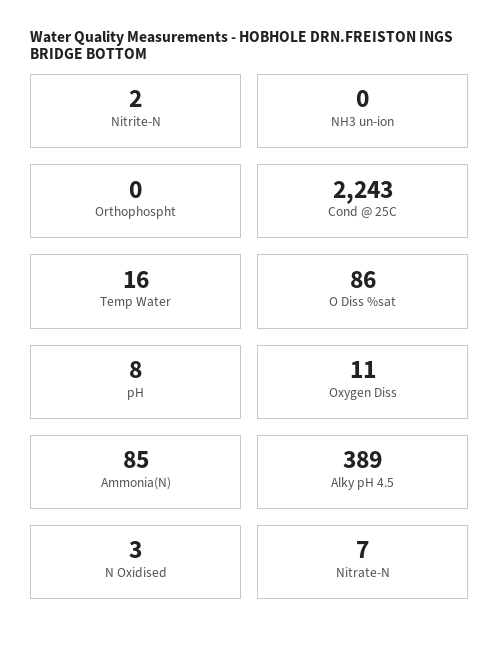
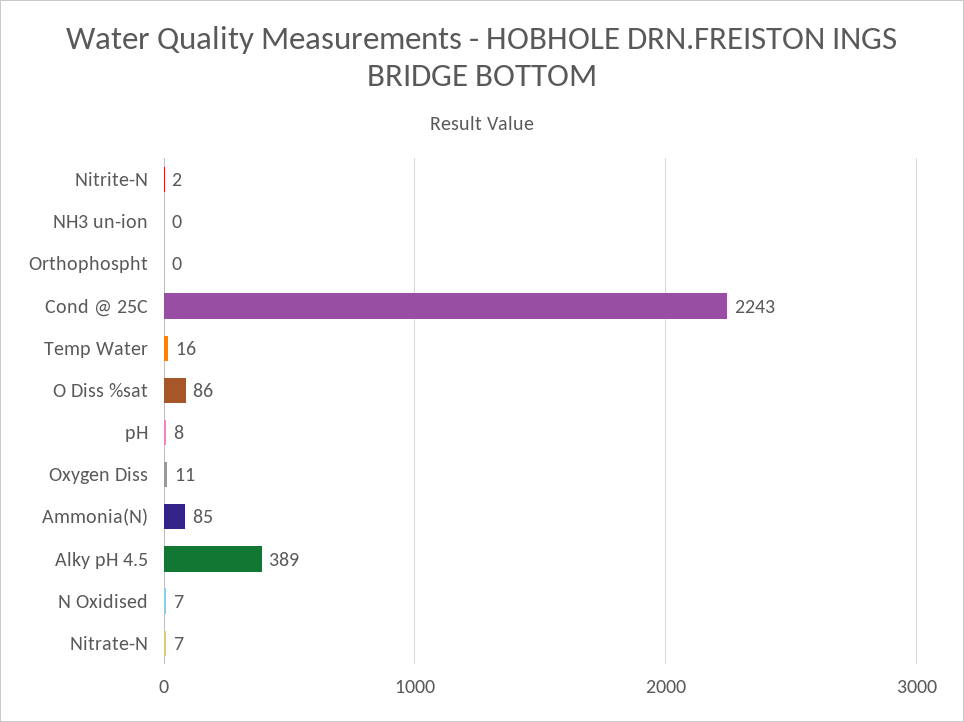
  {
    "Nitrite-N": 2,
    "NH3 un-ion": 0,
    "Orthophospht": 0,
    "Cond @ 25C": 2243,
    "Temp Water": 16,
    "O Diss %sat": 86,
    "pH": 8,
    "Oxygen Diss": 11,
    "Ammonia(N)": 85,
    "Alky pH 4.5": 389,
-   "N Oxidised": 3,
+   "N Oxidised": 7,
    "Nitrate-N": 7
  }

